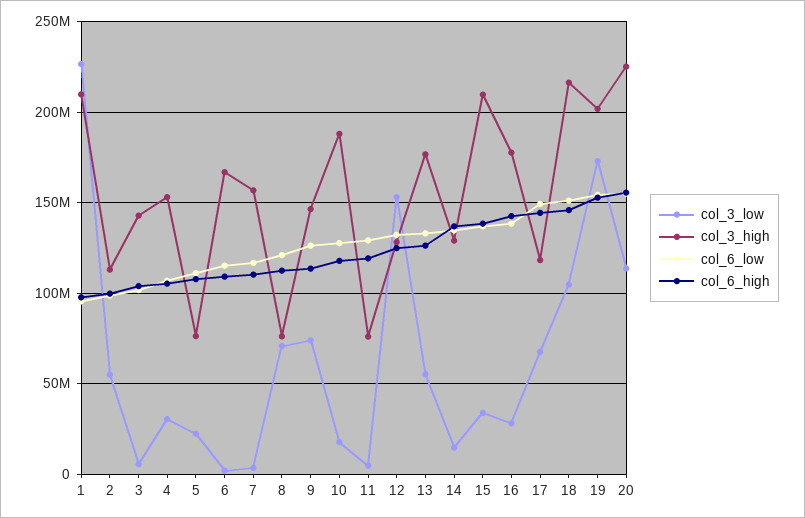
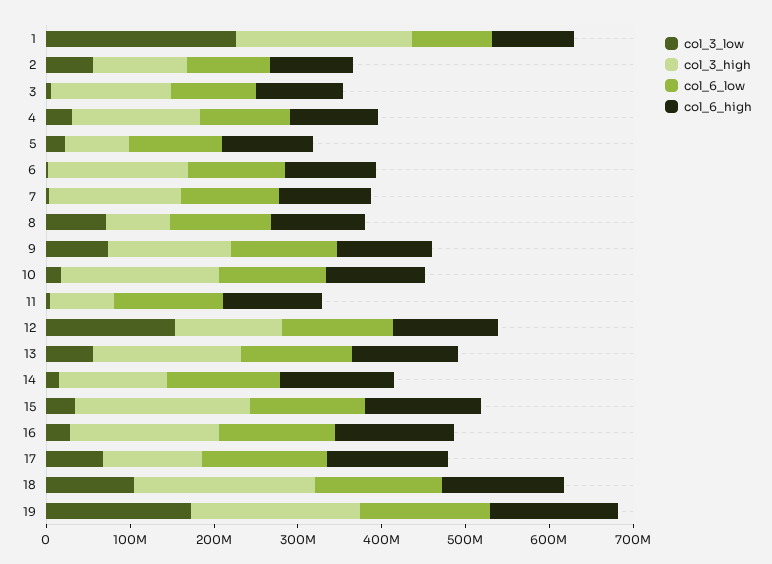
  {
    "col_3_low": {
      "1": 225000000,
      "2": 55000000,
      "3": 5000000,
      "4": 30000000,
      "5": 25000000,
      "6": 0,
      "7": 5000000,
      "8": 70000000,
      "9": 75000000,
      "10": 20000000,
      "11": 5000000,
      "12": 155000000,
      "13": 55000000,
      "14": 15000000,
      "15": 35000000,
      "16": 30000000,
      "17": 70000000,
      "18": 105000000,
-     "19": 175000000,
+     "19": 175000000
-     "20": 115000000
    },
    "col_3_high": {
      "1": 210000000,
      "2": 115000000,
      "3": 145000000,
      "4": 155000000,
      "5": 75000000,
      "6": 165000000,
      "7": 155000000,
      "8": 75000000,
      "9": 145000000,
      "10": 190000000,
      "11": 75000000,
      "12": 130000000,
      "13": 175000000,
      "14": 130000000,
      "15": 210000000,
      "16": 180000000,
      "17": 120000000,
      "18": 215000000,
-     "19": 200000000,
+     "19": 200000000
-     "20": 225000000
    },
    "col_6_low": {
      "1": 95000000,
      "2": 100000000,
      "3": 100000000,
      "4": 105000000,
      "5": 110000000,
      "6": 115000000,
      "7": 115000000,
      "8": 120000000,
      "9": 125000000,
      "10": 130000000,
      "11": 130000000,
      "12": 130000000,
      "13": 135000000,
      "14": 135000000,
      "15": 135000000,
      "16": 140000000,
      "17": 150000000,
      "18": 150000000,
-     "19": 155000000,
+     "19": 155000000
-     "20": 155000000
    },
    "col_6_high": {
      "1": 100000000,
      "2": 100000000,
      "3": 105000000,
      "4": 105000000,
      "5": 110000000,
      "6": 110000000,
      "7": 110000000,
      "8": 110000000,
      "9": 115000000,
      "10": 120000000,
      "11": 120000000,
      "12": 125000000,
      "13": 125000000,
      "14": 135000000,
      "15": 140000000,
      "16": 145000000,
      "17": 145000000,
      "18": 145000000,
-     "19": 155000000,
+     "19": 155000000
-     "20": 155000000
    }
  }

